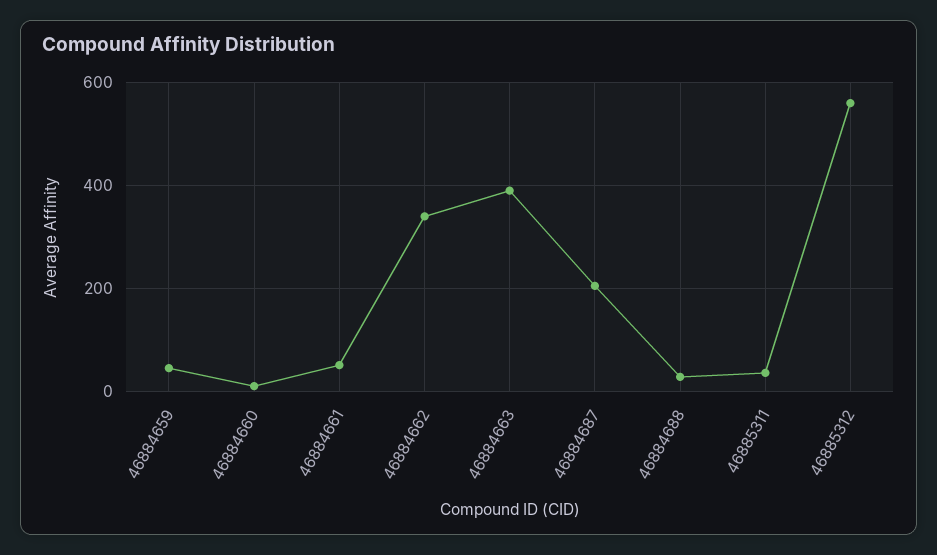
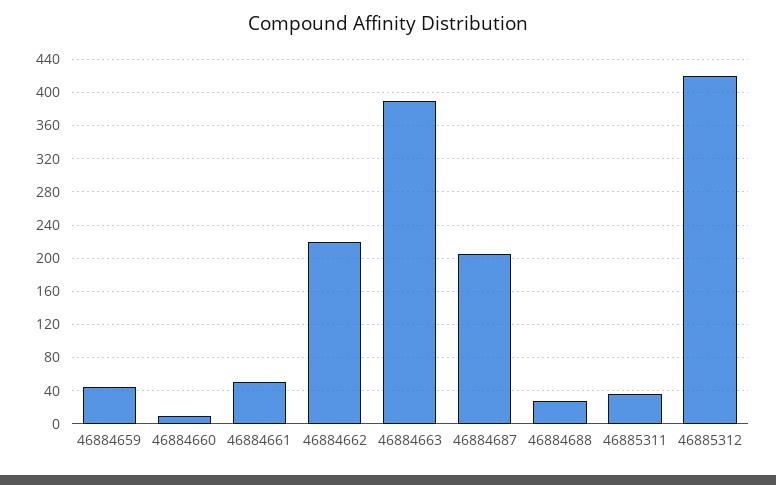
  {
    "46884659": 50,
    "46884660": 10,
    "46884661": 50,
-   "46884662": 340,
+   "46884662": 220,
    "46884663": 390,
    "46884687": 210,
    "46884688": 30,
    "46885311": 40,
-   "46885312": 560
+   "46885312": 420
  }

